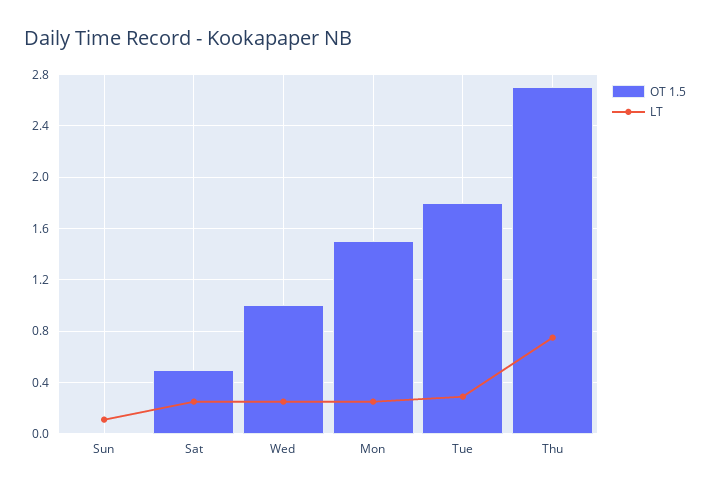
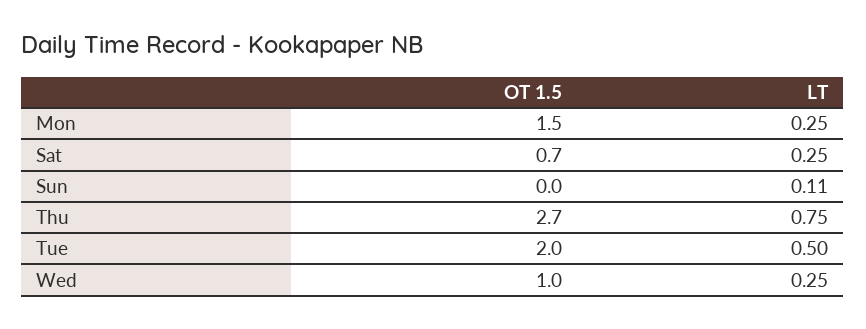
  {
    "OT 1.5": {
      "Sun": 0,
-     "Sat": 0.5,
+     "Sat": 0.7,
      "Wed": 1,
      "Mon": 1.5,
-     "Tue": 1.8,
+     "Tue": 2,
      "Thu": 2.7
    },
    "LT": {
      "Sun": 0.11,
      "Sat": 0.25,
      "Wed": 0.25,
      "Mon": 0.25,
-     "Tue": 0.3,
+     "Tue": 0.5,
      "Thu": 0.75
    }
  }

